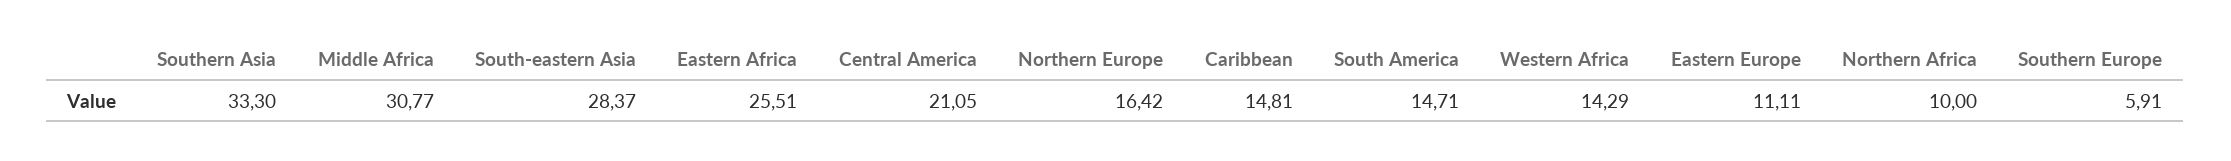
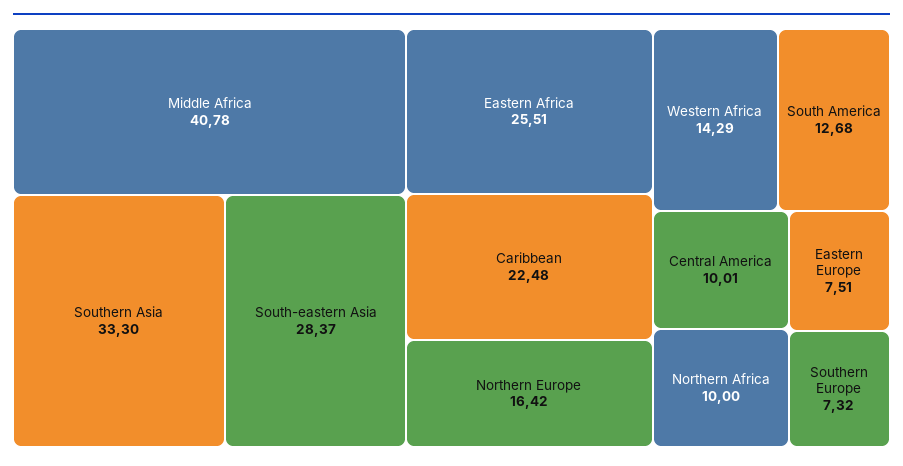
  {
    "Southern Asia": 33.3,
-   "Middle Africa": 30.77,
+   "Middle Africa": 40.78,
    "South-eastern Asia": 28.37,
    "Eastern Africa": 25.51,
-   "Central America": 21.05,
+   "Central America": 10.01,
    "Northern Europe": 16.42,
-   "Caribbean": 14.81,
+   "Caribbean": 22.48,
-   "South America": 14.71,
+   "South America": 12.68,
    "Western Africa": 14.29,
-   "Eastern Europe": 11.11,
+   "Eastern Europe": 7.51,
    "Northern Africa": 10,
-   "Southern Europe": 5.91
+   "Southern Europe": 7.32
  }

